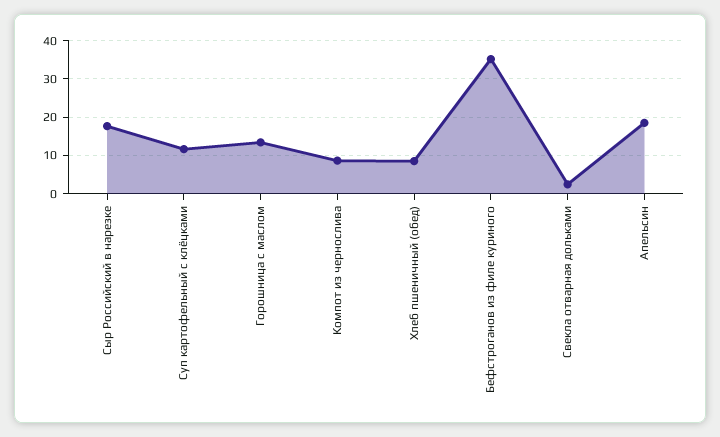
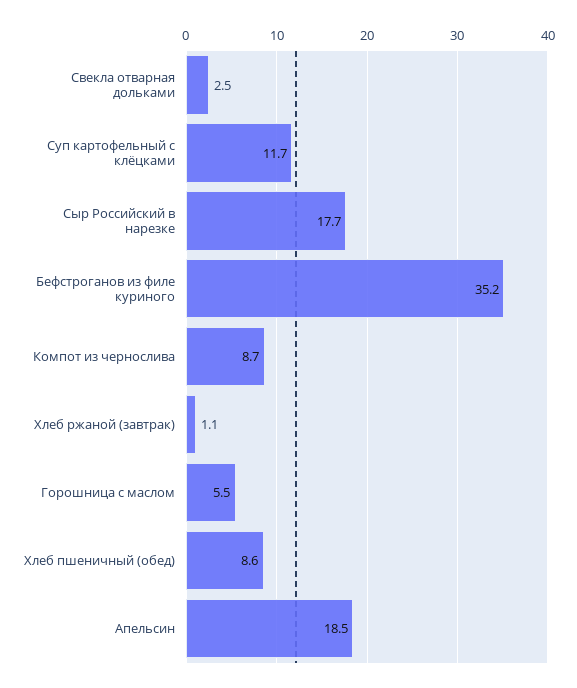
  {
    "Сыр Российский в нарезке": 17.7,
    "Суп картофельный с клёцками": 11.7,
-   "Горошница с маслом": 14,
+   "Горошница с маслом": 5.5,
    "Компот из чернослива": 8.7,
    "Хлеб пшеничный (обед)": 8.6,
    "Бефстроганов из филе куриного": 35.2,
    "Свекла отварная дольками": 2.5,
-   "Апельсин": 18.5
+   "Апельсин": 18.5,
+   "Хлеб ржаной (завтрак)": 1.1
  }

